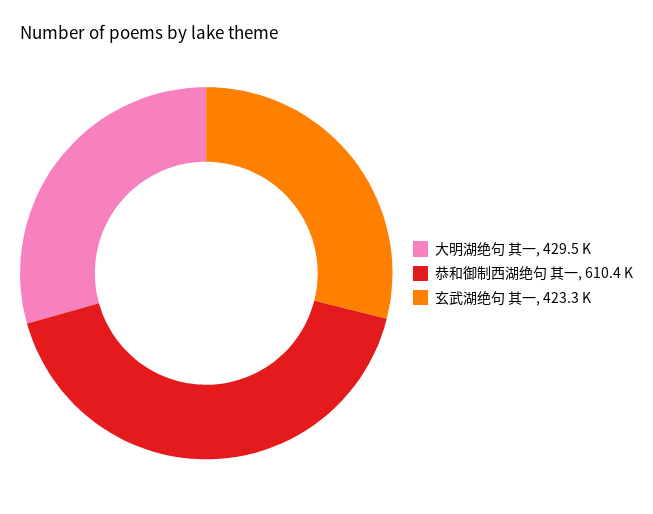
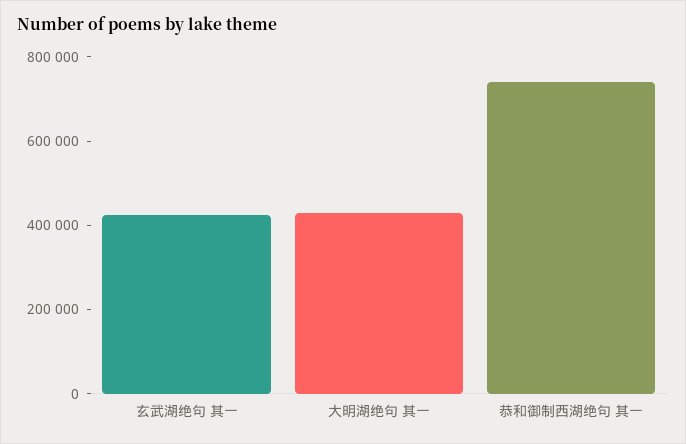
  {
    "大明湖绝句 其一": 429500,
-   "恭和御制西湖绝句 其一": 610400,
+   "恭和御制西湖绝句 其一": 750000,
    "玄武湖绝句 其一": 423300
  }

